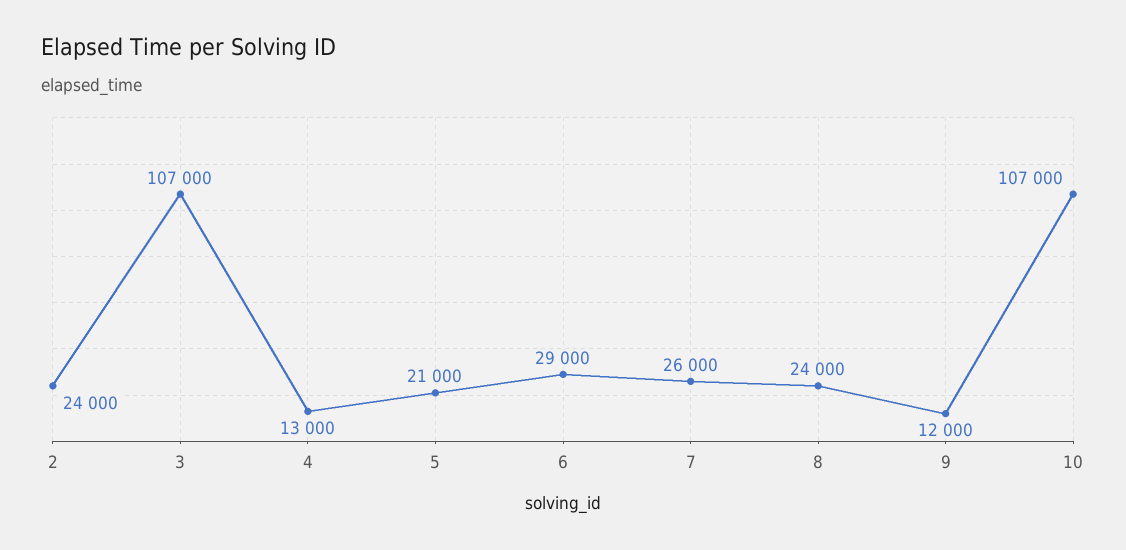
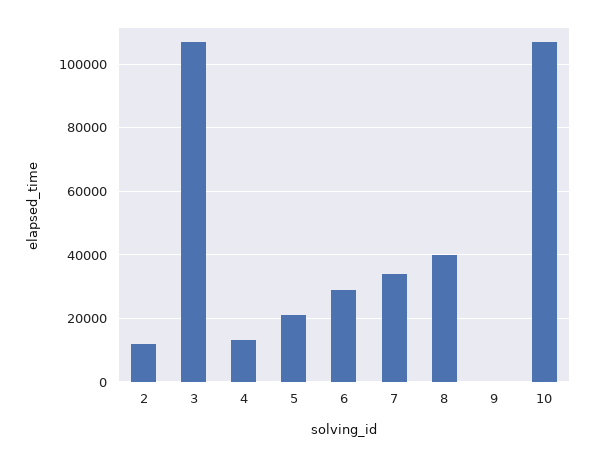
  {
-   "2": 24000,
+   "2": 12000,
    "3": 107000,
    "4": 13000,
    "5": 21000,
    "6": 29000,
-   "7": 26000,
+   "7": 34000,
-   "8": 24000,
+   "8": 40000,
-   "9": 12000,
+   "9": 0,
    "10": 107000
  }

